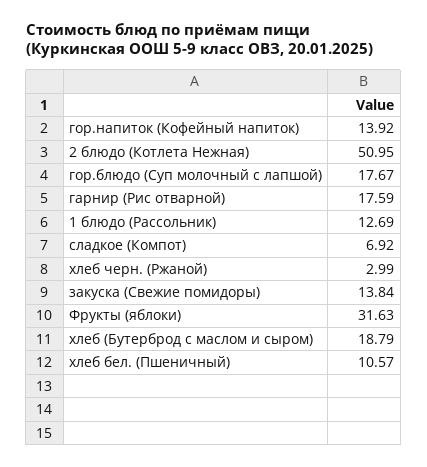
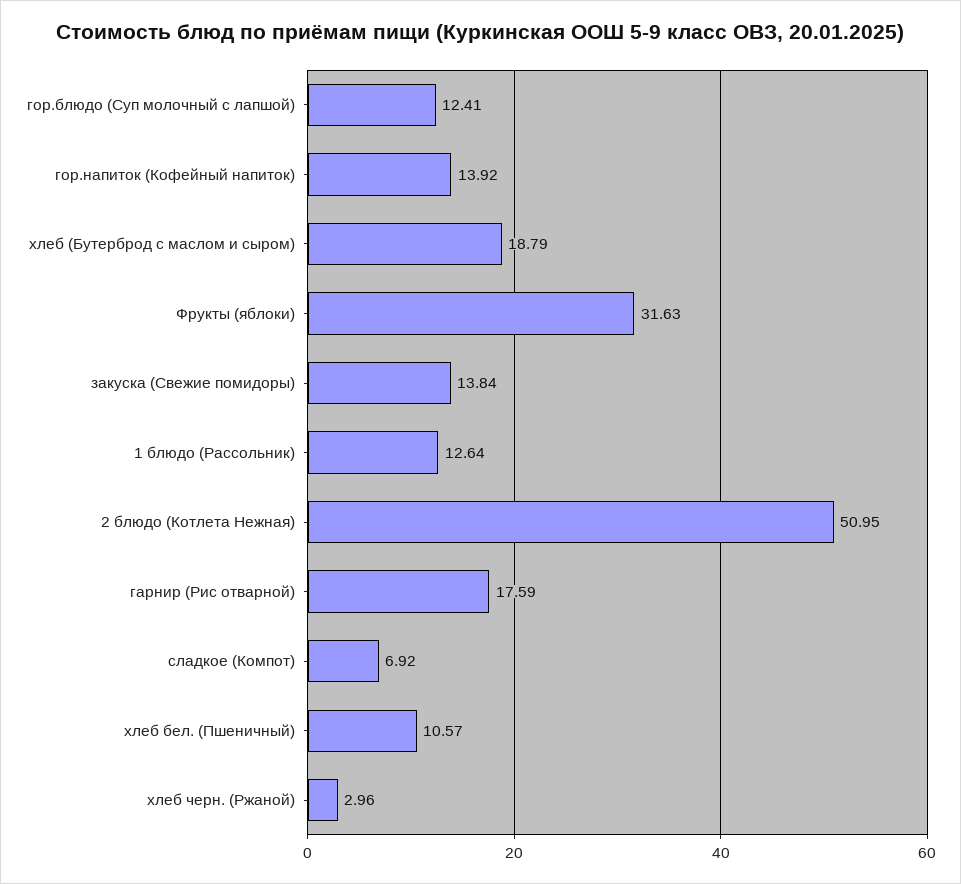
  {
    "гор.напиток (Кофейный напиток)": 13.92,
    "2 блюдо (Котлета Нежная)": 50.95,
-   "гор.блюдо (Суп молочный с лапшой)": 17.67,
+   "гор.блюдо (Суп молочный с лапшой)": 12.41,
    "гарнир (Рис отварной)": 17.59,
-   "1 блюдо (Рассольник)": 12.69,
+   "1 блюдо (Рассольник)": 12.64,
    "сладкое (Компот)": 6.92,
-   "хлеб черн. (Ржаной)": 2.99,
+   "хлеб черн. (Ржаной)": 2.96,
    "закуска (Свежие помидоры)": 13.84,
    "Фрукты (яблоки)": 31.63,
    "хлеб (Бутерброд с маслом и сыром)": 18.79,
    "хлеб бел. (Пшеничный)": 10.57
  }

